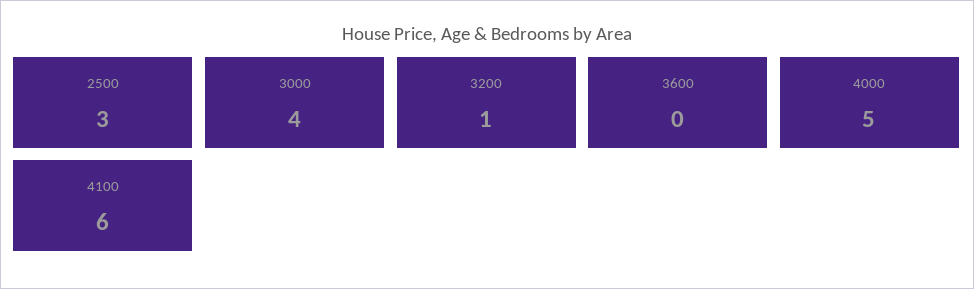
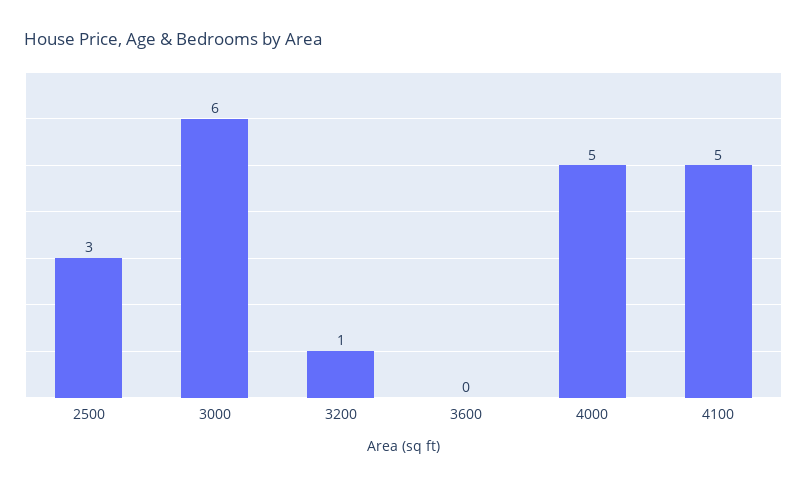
  {
    "2500": 3,
-   "3000": 4,
+   "3000": 6,
    "3200": 1,
    "3600": 0,
    "4000": 5,
-   "4100": 6
+   "4100": 5
  }

